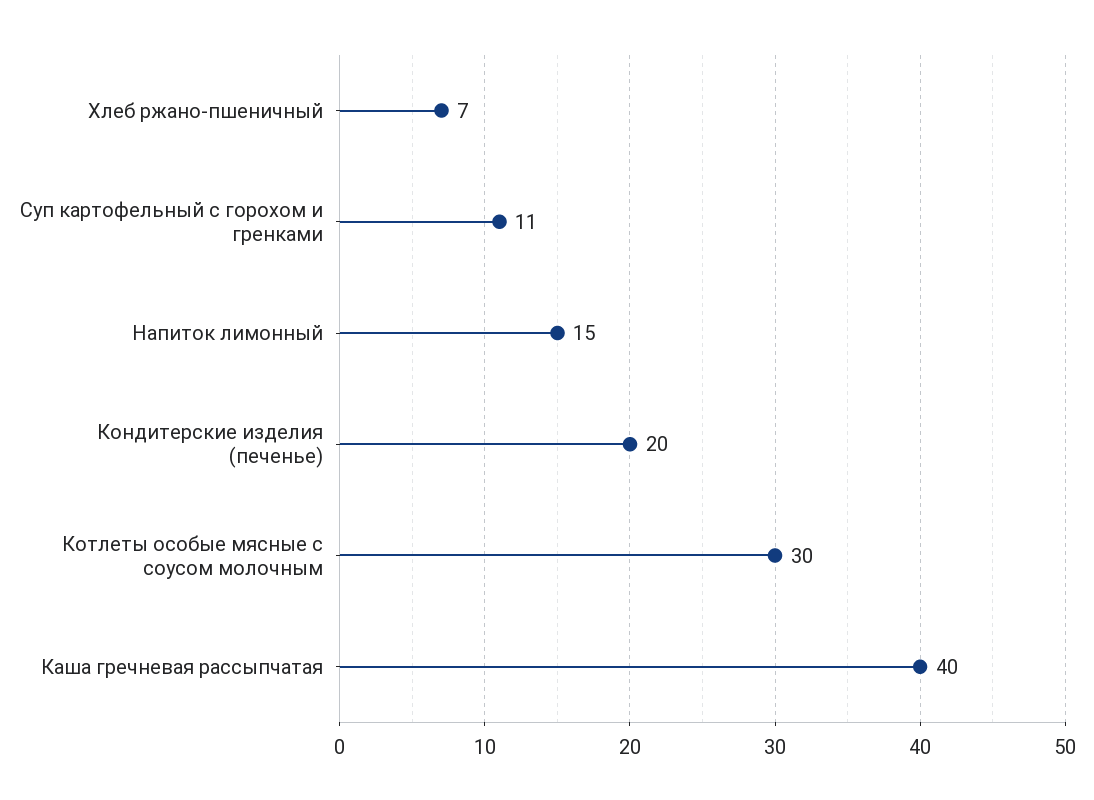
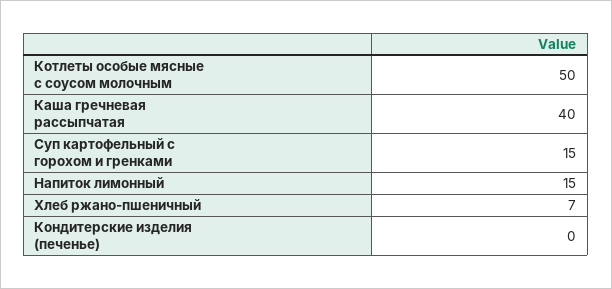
  {
    "Хлеб ржано-пшеничный": 7,
-   "Суп картофельный с горохом и гренками": 11,
+   "Суп картофельный с горохом и гренками": 15,
    "Напиток лимонный": 15,
-   "Кондитерские изделия (печенье)": 20,
+   "Кондитерские изделия (печенье)": 0,
-   "Котлеты особые мясные с соусом молочным": 30,
+   "Котлеты особые мясные с соусом молочным": 50,
    "Каша гречневая рассыпчатая": 40
  }

